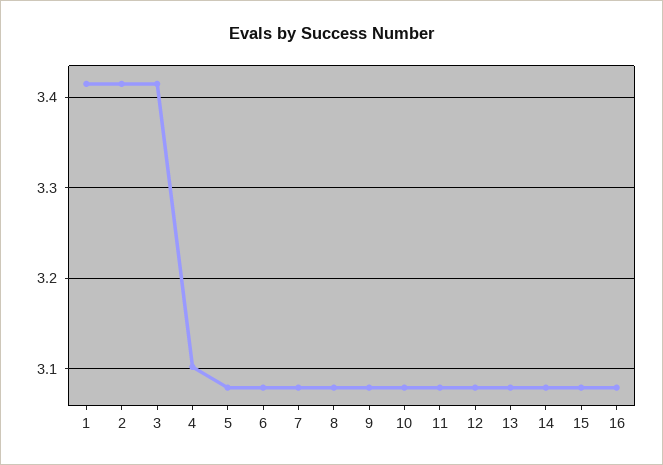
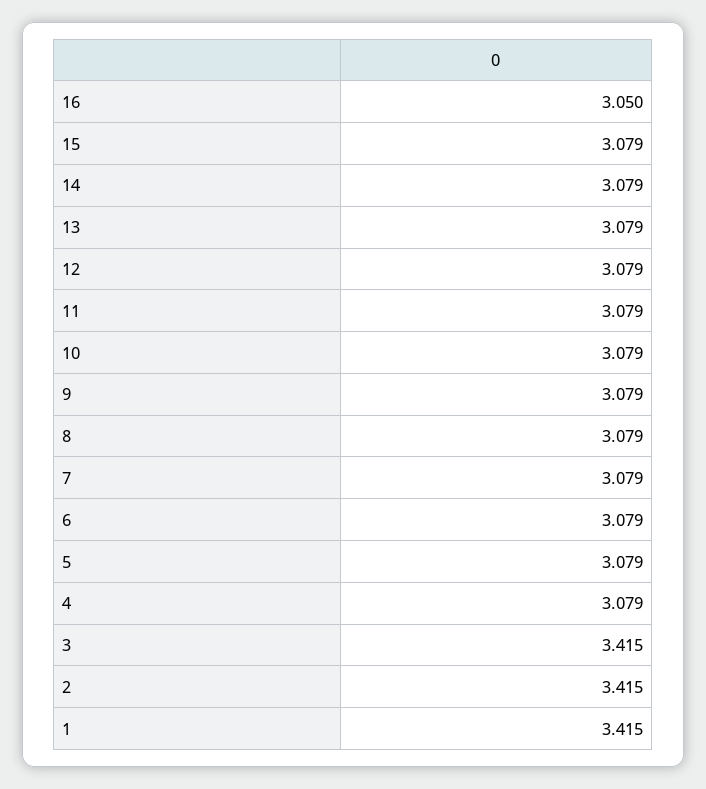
  {
    "1": 3.415,
    "2": 3.415,
    "3": 3.415,
-   "4": 3.1,
+   "4": 3.079,
    "5": 3.079,
    "6": 3.079,
    "7": 3.079,
    "8": 3.079,
    "9": 3.079,
    "10": 3.079,
    "11": 3.079,
    "12": 3.079,
    "13": 3.079,
    "14": 3.079,
    "15": 3.079,
-   "16": 3.08
+   "16": 3.05
  }

